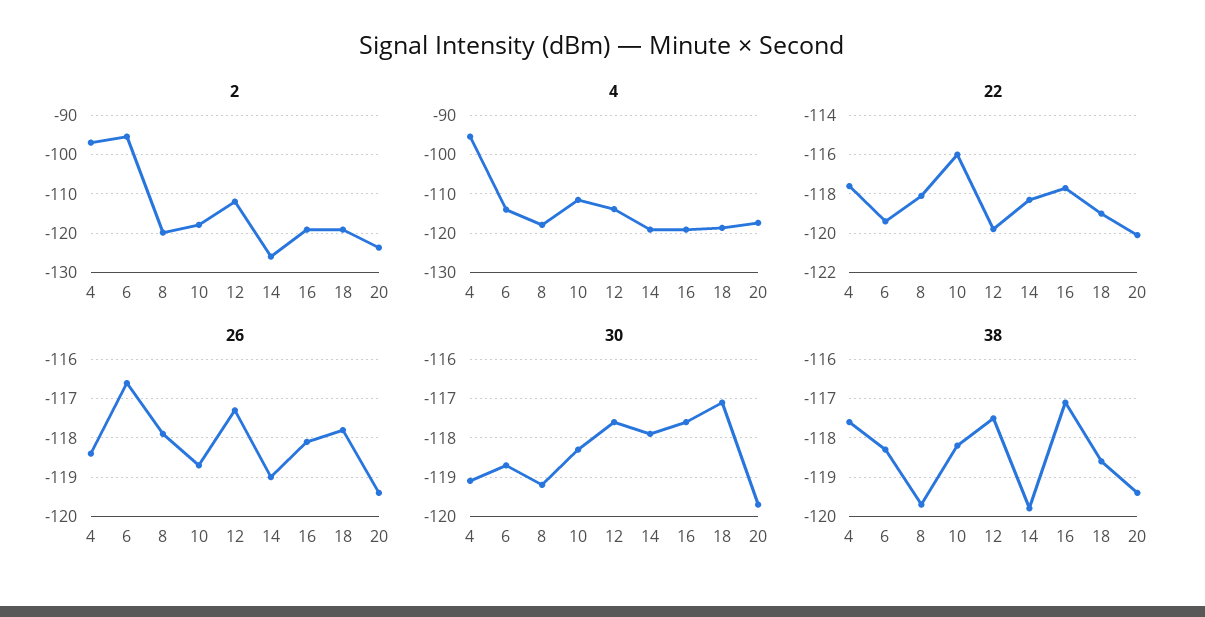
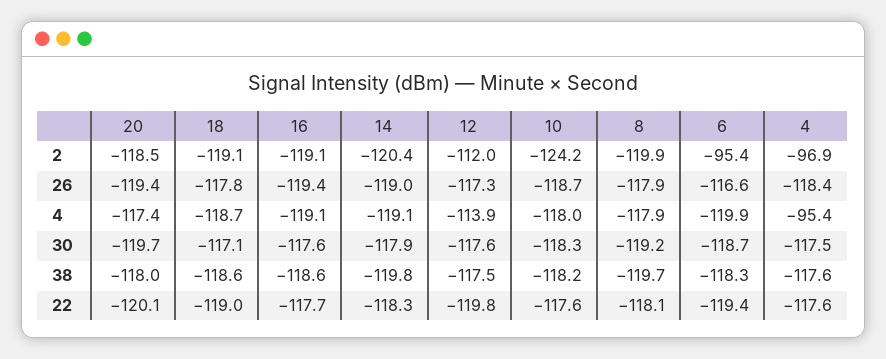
  {
    "2": {
      "4": -96.9,
      "6": -95.4,
      "8": -119.9,
-     "10": -118,
+     "10": -124.2,
      "12": -112,
-     "14": -126,
+     "14": -120.4,
      "16": -119.1,
      "18": -119.1,
-     "20": -124
+     "20": -118.5
    },
    "4": {
      "4": -95.4,
-     "6": -114,
+     "6": -119.9,
      "8": -117.9,
-     "10": -112,
+     "10": -118,
      "12": -113.9,
      "14": -119.1,
      "16": -119.1,
      "18": -118.7,
      "20": -117.4
    },
    "22": {
      "4": -117.6,
      "6": -119.4,
      "8": -118.1,
-     "10": -116,
+     "10": -117.6,
      "12": -119.8,
      "14": -118.3,
      "16": -117.7,
      "18": -119,
      "20": -120.1
    },
    "26": {
      "4": -118.4,
      "6": -116.6,
      "8": -117.9,
      "10": -118.7,
      "12": -117.3,
      "14": -119,
-     "16": -118,
+     "16": -119.4,
      "18": -117.8,
      "20": -119.4
    },
    "30": {
-     "4": -119,
+     "4": -117.5,
      "6": -118.7,
      "8": -119.2,
      "10": -118.3,
      "12": -117.6,
      "14": -117.9,
      "16": -117.6,
      "18": -117.1,
      "20": -119.7
    },
    "38": {
      "4": -117.6,
      "6": -118.3,
      "8": -119.7,
      "10": -118.2,
      "12": -117.5,
      "14": -119.8,
-     "16": -117,
+     "16": -118.6,
      "18": -118.6,
-     "20": -119.5
+     "20": -118
    }
  }

